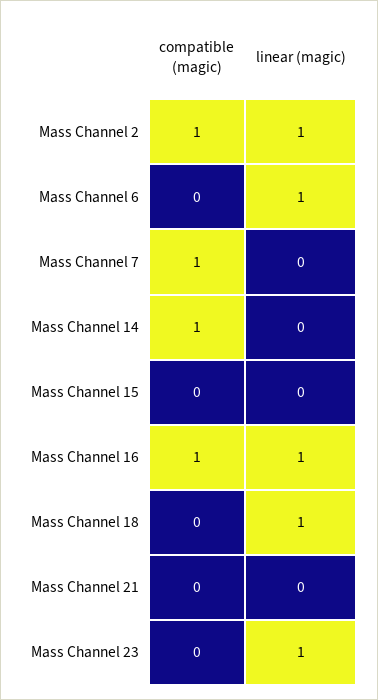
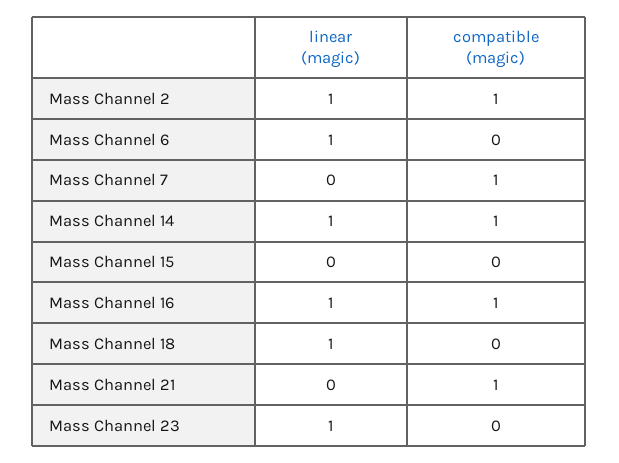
  {
    "compatible (magic)": {
      "Mass Channel 2": 1,
      "Mass Channel 6": 0,
      "Mass Channel 7": 1,
      "Mass Channel 14": 1,
      "Mass Channel 15": 0,
      "Mass Channel 16": 1,
      "Mass Channel 18": 0,
-     "Mass Channel 21": 0,
+     "Mass Channel 21": 1,
      "Mass Channel 23": 0
    },
    "linear (magic)": {
      "Mass Channel 2": 1,
      "Mass Channel 6": 1,
      "Mass Channel 7": 0,
-     "Mass Channel 14": 0,
+     "Mass Channel 14": 1,
      "Mass Channel 15": 0,
      "Mass Channel 16": 1,
      "Mass Channel 18": 1,
      "Mass Channel 21": 0,
      "Mass Channel 23": 1
    }
  }

